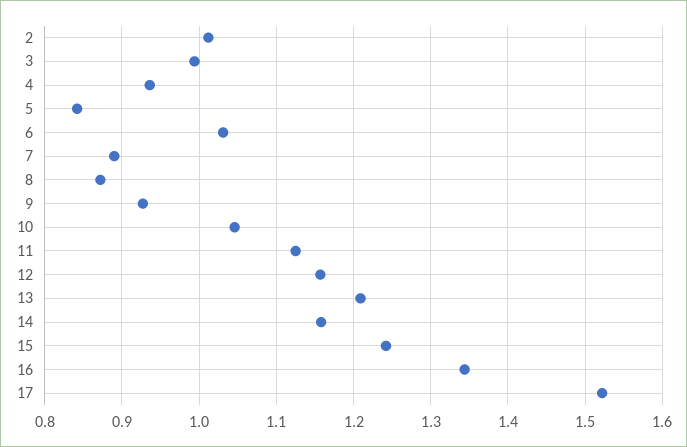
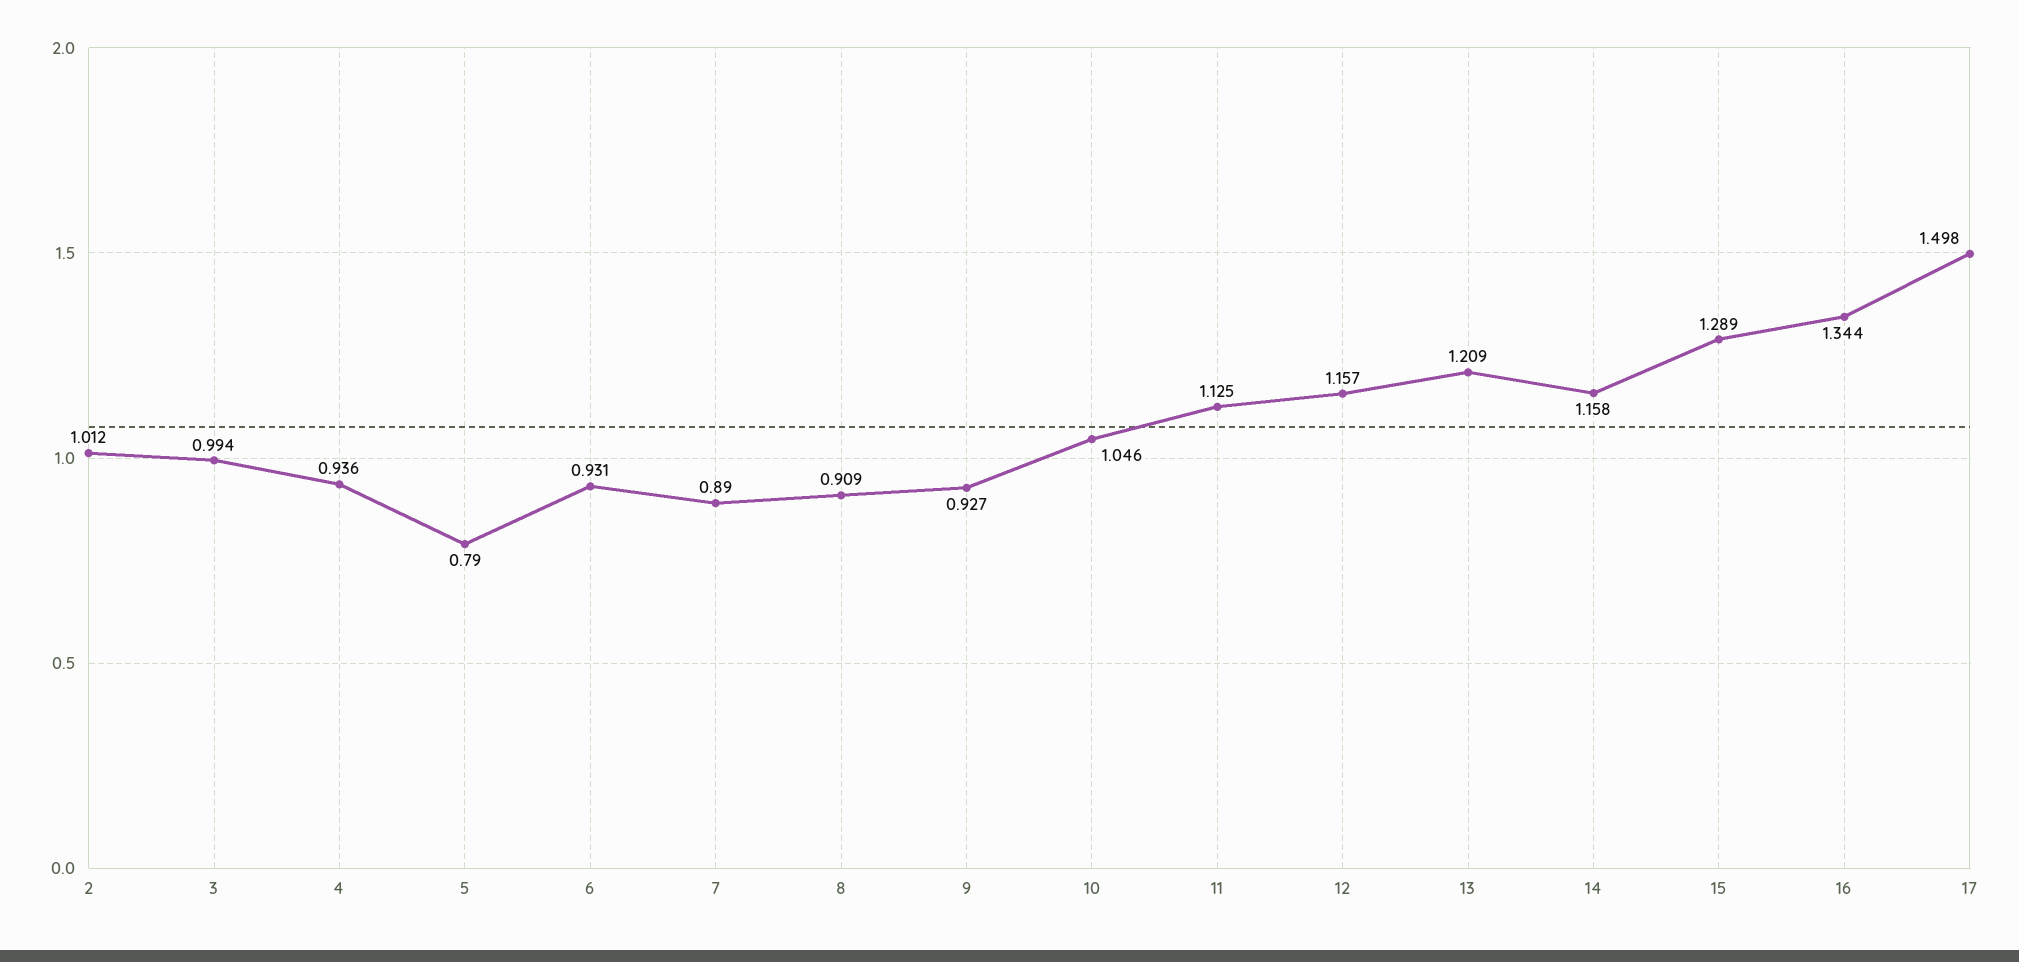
  {
    "2": 1.012,
    "3": 0.994,
    "4": 0.936,
-   "5": 0.84,
+   "5": 0.79,
-   "6": 1.03,
+   "6": 0.931,
    "7": 0.89,
-   "8": 0.87,
+   "8": 0.909,
    "9": 0.927,
    "10": 1.046,
    "11": 1.125,
    "12": 1.157,
    "13": 1.209,
    "14": 1.158,
-   "15": 1.24,
+   "15": 1.289,
    "16": 1.344,
-   "17": 1.52
+   "17": 1.498
  }

